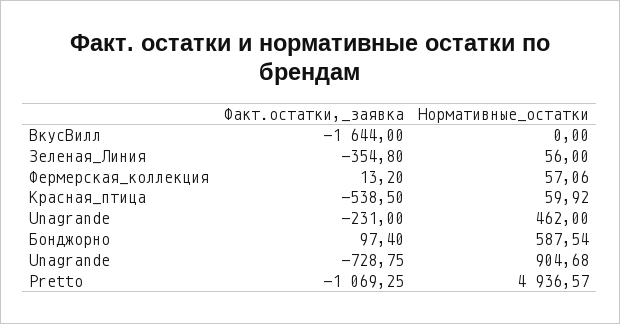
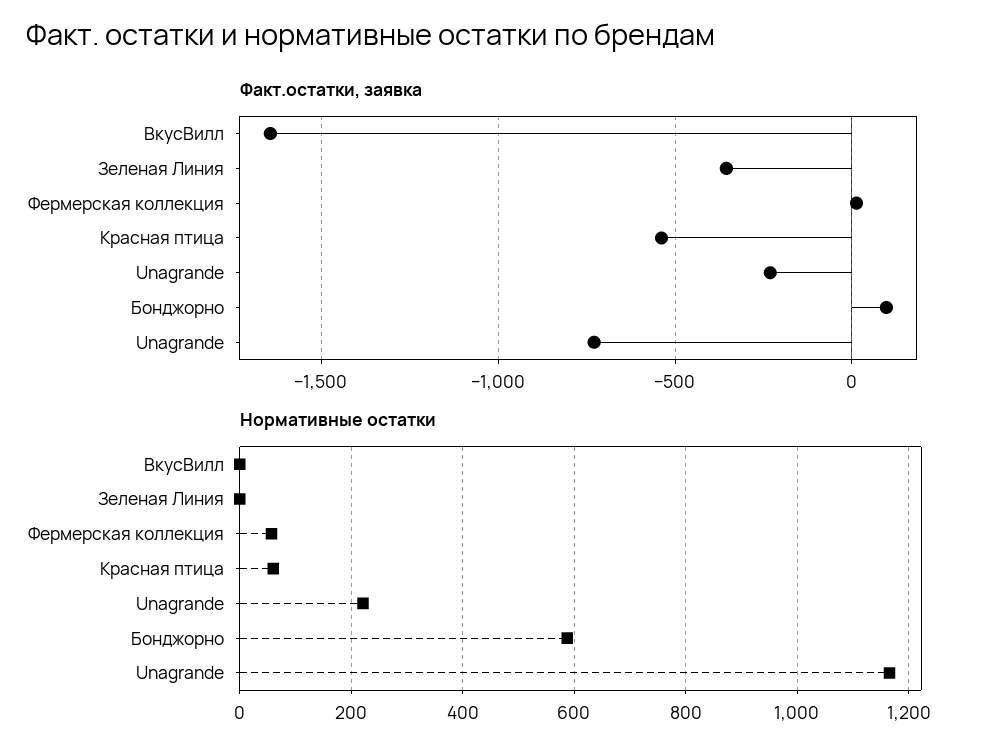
  {
    "Факт.остатки,_заявка": {
      "ВкусВилл": -1644,
      "Зеленая_Линия": -354.8,
      "Фермерская_коллекция": 13.2,
      "Красная_птица": -538.5,
      "Unаgrande": -231,
      "Бонджорно": 97.4,
-     "Unagrande": -728.75,
+     "Unagrande": -728.75
-     "Pretto": -1069.25
    },
    "Нормативные_остатки": {
      "ВкусВилл": 0,
-     "Зеленая_Линия": 56,
+     "Зеленая_Линия": 0,
      "Фермерская_коллекция": 57.06,
      "Красная_птица": 59.92,
-     "Unаgrande": 462,
+     "Unаgrande": 220,
      "Бонджорно": 587.54,
-     "Unagrande": 904.68,
+     "Unagrande": 1160
-     "Pretto": 4936.57
    }
  }

